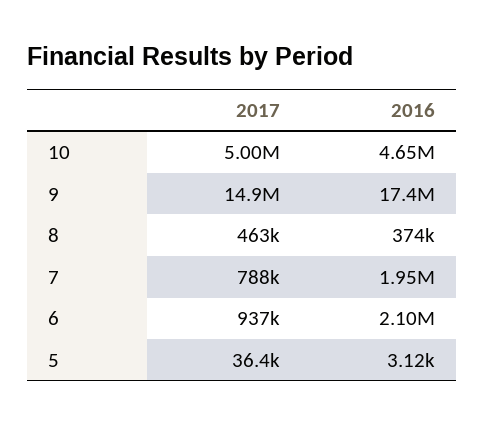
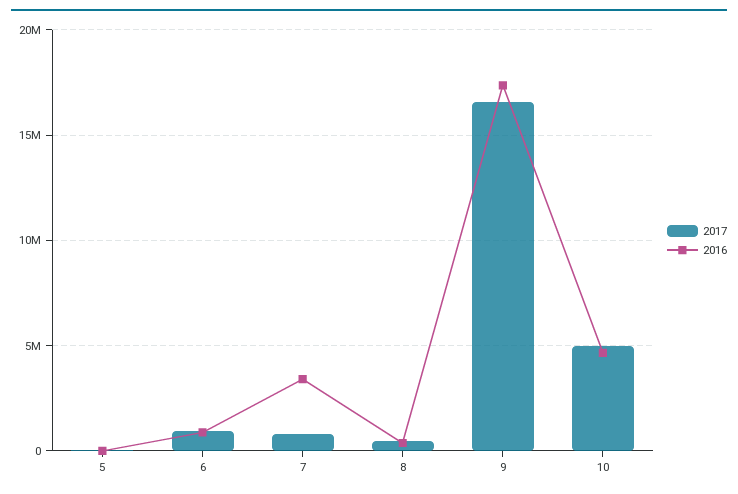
  {
    "2017": {
      "10": 5000000,
-     "9": 14900000,
+     "9": 16500000,
      "8": 463000,
      "7": 788000,
      "6": 937000,
      "5": 36400
    },
    "2016": {
      "10": 4650000,
      "9": 17400000,
      "8": 374000,
-     "7": 1950000,
+     "7": 3500000,
-     "6": 2100000,
+     "6": 1000000,
      "5": 3120
    }
  }

